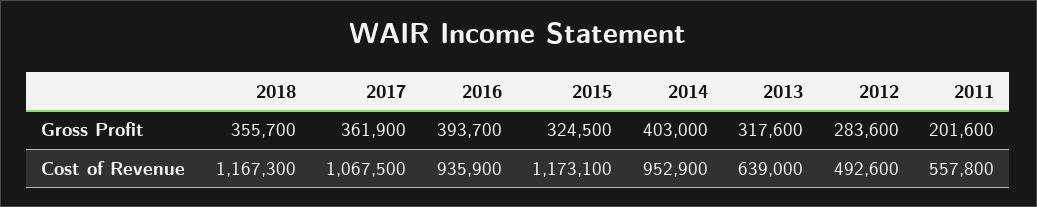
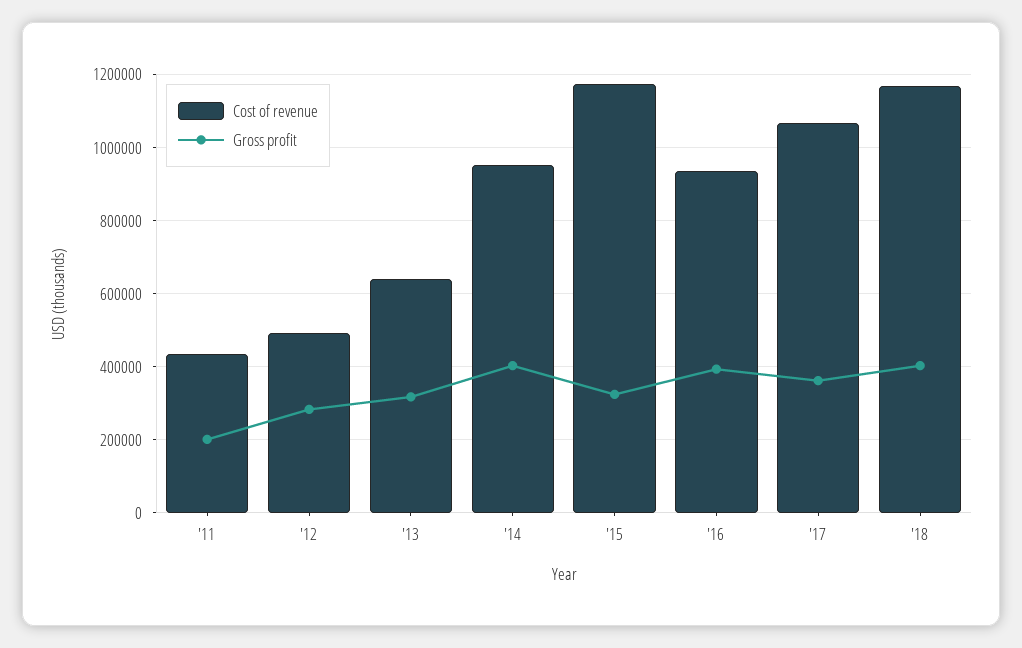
  {
    "Gross Profit": {
-     "2018": 355700,
+     "2018": 400000,
      "2017": 361900,
      "2016": 393700,
      "2015": 324500,
      "2014": 403000,
      "2013": 317600,
      "2012": 283600,
      "2011": 201600
    },
    "Cost of Revenue": {
      "2018": 1167300,
      "2017": 1067500,
      "2016": 935900,
      "2015": 1173100,
      "2014": 952900,
      "2013": 639000,
      "2012": 492600,
-     "2011": 557800
+     "2011": 440000
    }
  }

